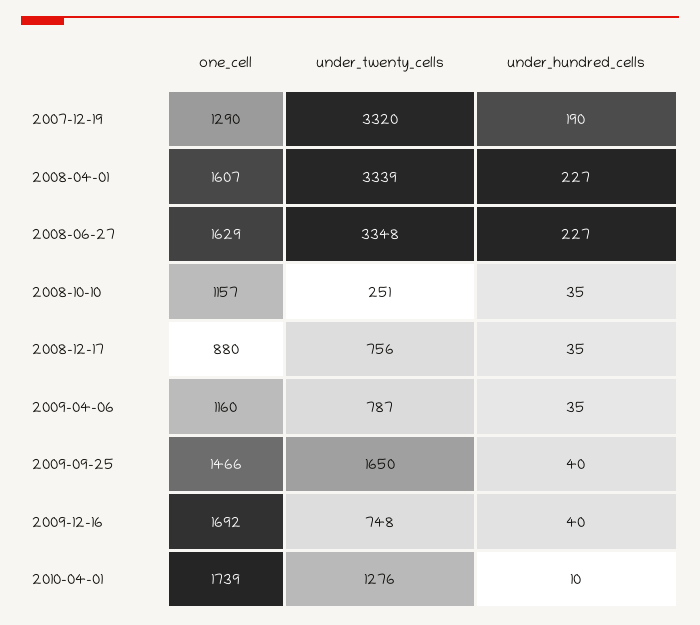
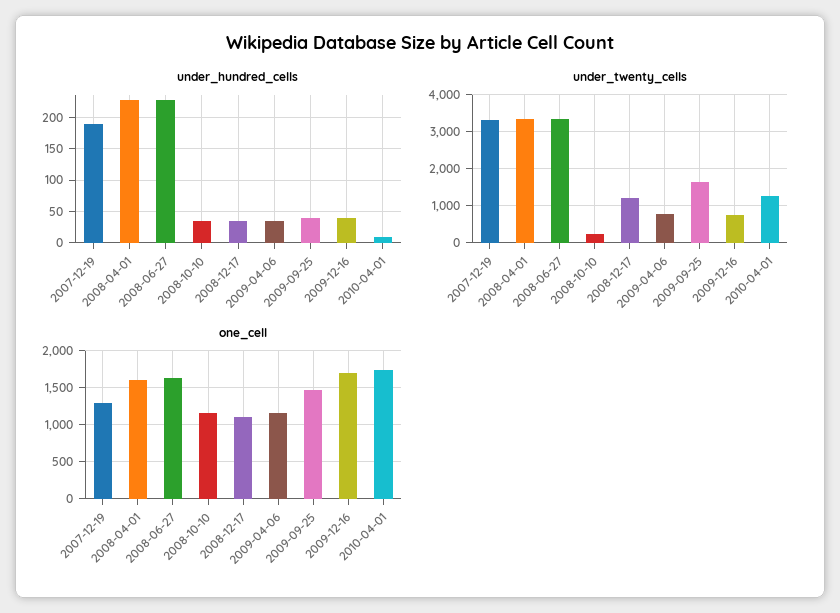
  {
    "one_cell": {
      "2007-12-19": 1290,
      "2008-04-01": 1607,
      "2008-06-27": 1629,
      "2008-10-10": 1157,
-     "2008-12-17": 880,
+     "2008-12-17": 1100,
      "2009-04-06": 1160,
      "2009-09-25": 1466,
      "2009-12-16": 1692,
      "2010-04-01": 1739
    },
    "under_twenty_cells": {
      "2007-12-19": 3320,
      "2008-04-01": 3339,
      "2008-06-27": 3348,
      "2008-10-10": 251,
-     "2008-12-17": 756,
+     "2008-12-17": 1200,
      "2009-04-06": 787,
      "2009-09-25": 1650,
      "2009-12-16": 748,
      "2010-04-01": 1276
    },
    "under_hundred_cells": {
      "2007-12-19": 190,
      "2008-04-01": 227,
      "2008-06-27": 227,
      "2008-10-10": 35,
      "2008-12-17": 35,
      "2009-04-06": 35,
      "2009-09-25": 40,
      "2009-12-16": 40,
      "2010-04-01": 10
    }
  }

